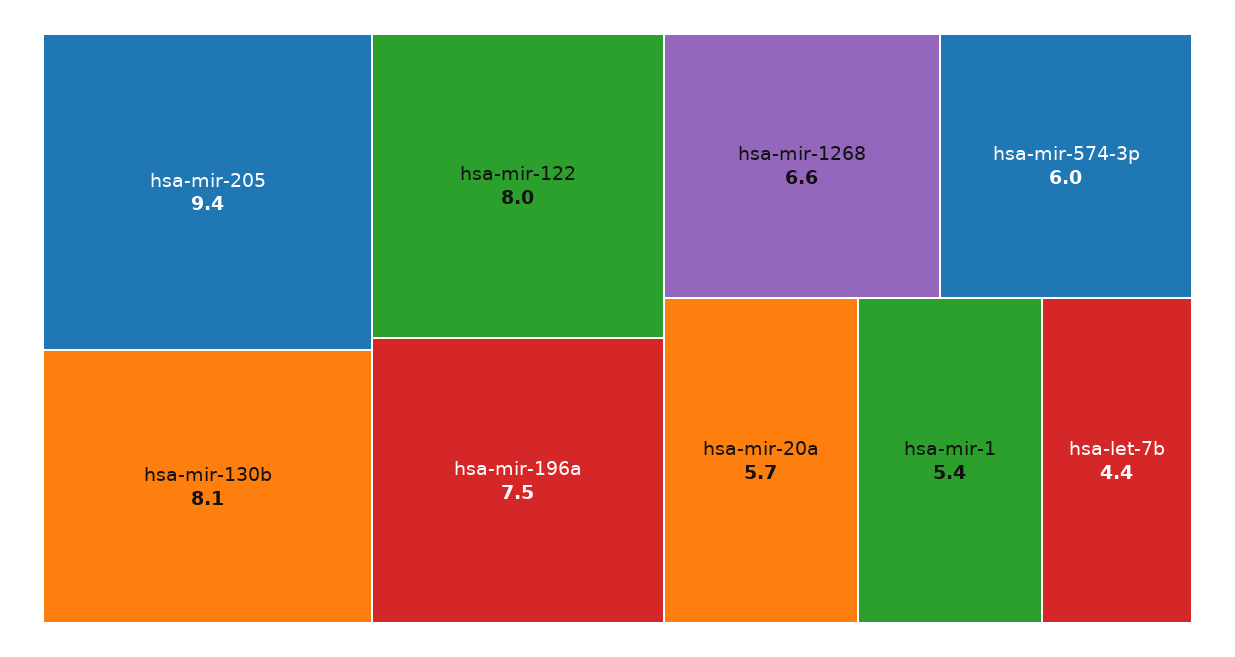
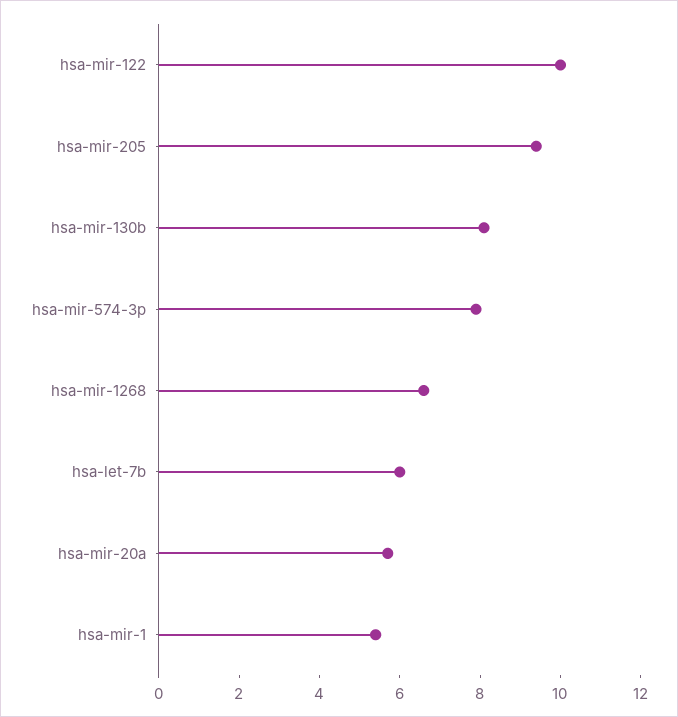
  {
    "hsa-mir-205": 9.4,
    "hsa-mir-130b": 8.1,
-   "hsa-mir-122": 8,
+   "hsa-mir-122": 10,
-   "hsa-mir-196a": 7.5,
    "hsa-mir-1268": 6.6,
-   "hsa-mir-574-3p": 6,
+   "hsa-mir-574-3p": 8,
    "hsa-mir-20a": 5.7,
    "hsa-mir-1": 5.4,
-   "hsa-let-7b": 4.4
+   "hsa-let-7b": 6
  }

